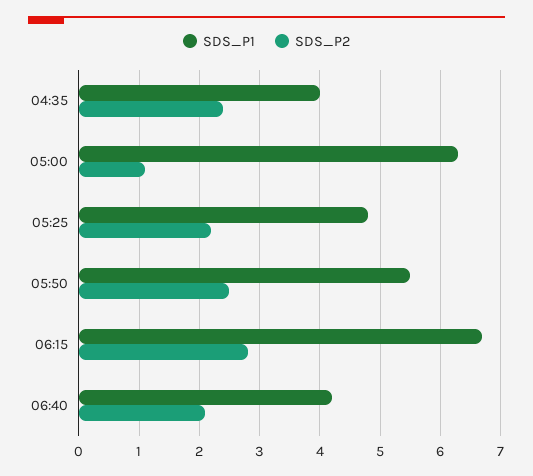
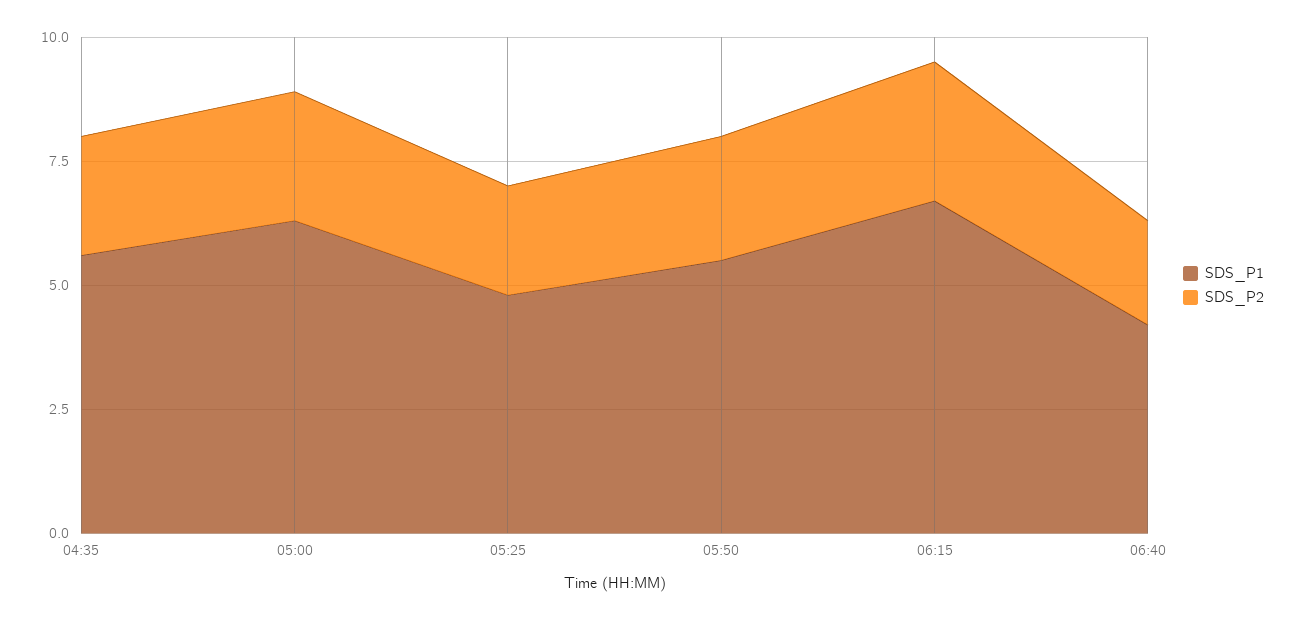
  {
    "SDS_P1": {
-     "04:35": 4,
+     "04:35": 5.5,
      "05:00": 6.3,
      "05:25": 4.8,
      "05:50": 5.5,
      "06:15": 6.7,
      "06:40": 4.2
    },
    "SDS_P2": {
      "04:35": 2.4,
-     "05:00": 1.1,
+     "05:00": 2.5,
      "05:25": 2.2,
      "05:50": 2.5,
      "06:15": 2.8,
      "06:40": 2.1
    }
  }

